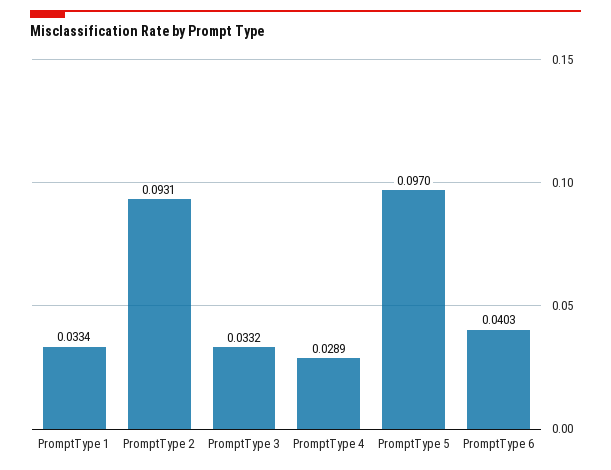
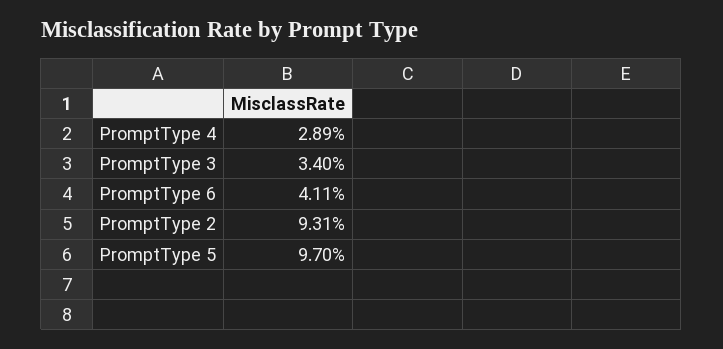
  {
-   "PromptType 1": 0.0334,
    "PromptType 2": 0.0931,
-   "PromptType 3": 0.0332,
+   "PromptType 3": 0.034,
    "PromptType 4": 0.0289,
    "PromptType 5": 0.097,
-   "PromptType 6": 0.0403
+   "PromptType 6": 0.0411
  }

